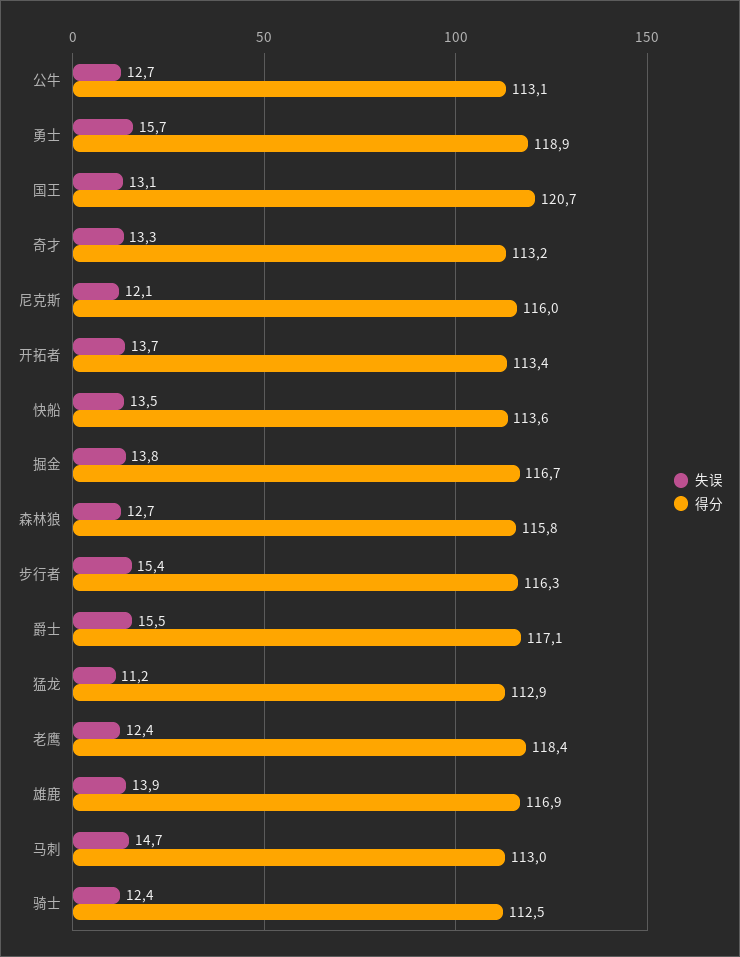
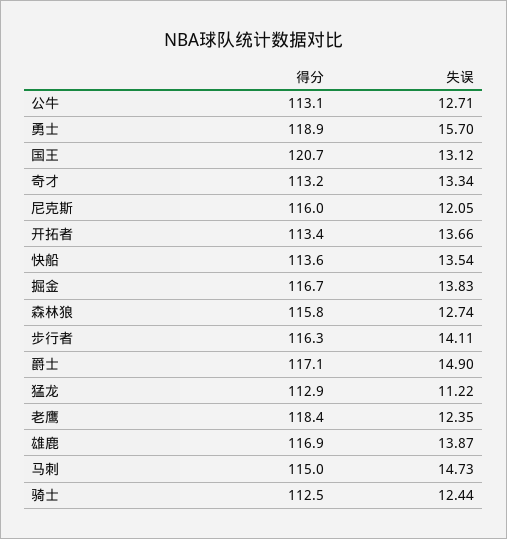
  {
    "失误": {
      "公牛": 12.71,
      "勇士": 15.7,
      "国王": 13.12,
      "奇才": 13.34,
      "尼克斯": 12.05,
      "开拓者": 13.66,
      "快船": 13.54,
      "掘金": 13.83,
      "森林狼": 12.74,
-     "步行者": 15.4,
+     "步行者": 14.11,
-     "爵士": 15.5,
+     "爵士": 14.9,
      "猛龙": 11.22,
      "老鹰": 12.35,
      "雄鹿": 13.87,
      "马刺": 14.73,
      "骑士": 12.44
    },
    "得分": {
      "公牛": 113.1,
      "勇士": 118.9,
      "国王": 120.7,
      "奇才": 113.2,
      "尼克斯": 116,
      "开拓者": 113.4,
      "快船": 113.6,
      "掘金": 116.7,
      "森林狼": 115.8,
      "步行者": 116.3,
      "爵士": 117.1,
      "猛龙": 112.9,
      "老鹰": 118.4,
      "雄鹿": 116.9,
-     "马刺": 113,
+     "马刺": 115,
      "骑士": 112.5
    }
  }

